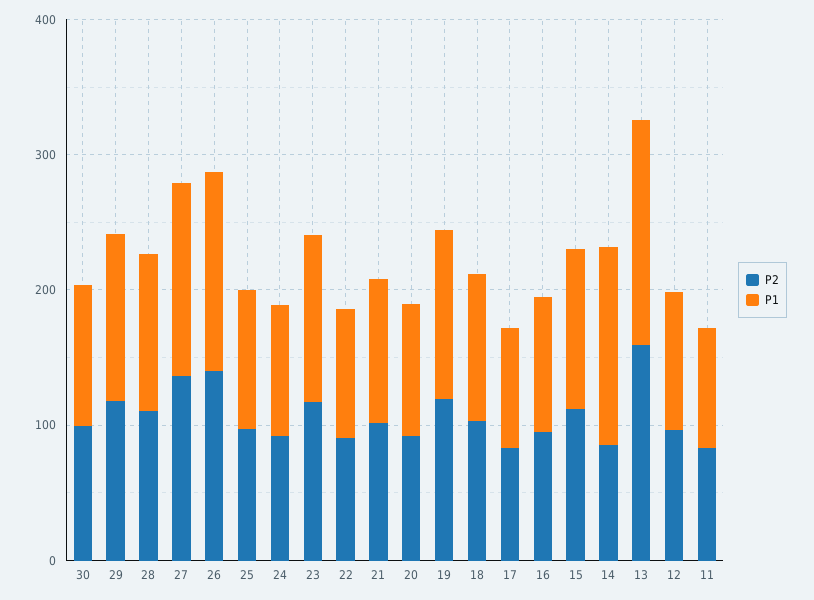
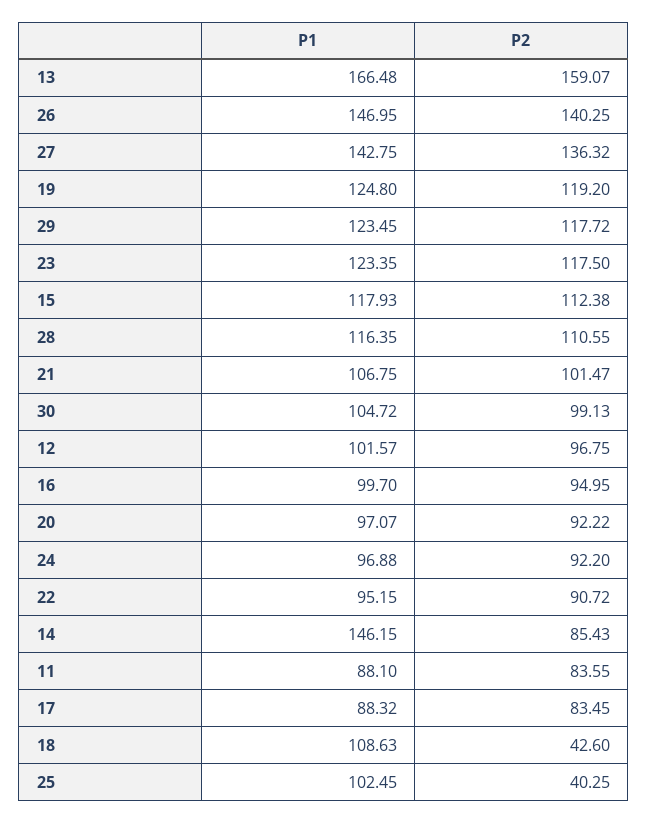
  {
    "P2": {
      "30": 99.13,
      "29": 117.72,
      "28": 110.55,
      "27": 136.32,
      "26": 140.25,
-     "25": 100,
+     "25": 40.25,
      "24": 92.2,
      "23": 117.5,
      "22": 90.72,
      "21": 101.47,
      "20": 92.22,
      "19": 119.2,
-     "18": 100,
+     "18": 42.6,
      "17": 83.45,
      "16": 94.95,
      "15": 112.38,
      "14": 85.43,
      "13": 159.07,
      "12": 96.75,
      "11": 83.55
    },
    "P1": {
      "30": 104.72,
      "29": 123.45,
      "28": 116.35,
      "27": 142.75,
      "26": 146.95,
      "25": 102.45,
      "24": 96.88,
      "23": 123.35,
      "22": 95.15,
      "21": 106.75,
      "20": 97.07,
      "19": 124.8,
      "18": 108.63,
      "17": 88.32,
      "16": 99.7,
      "15": 117.93,
      "14": 146.15,
      "13": 166.48,
      "12": 101.57,
      "11": 88.1
    }
  }

